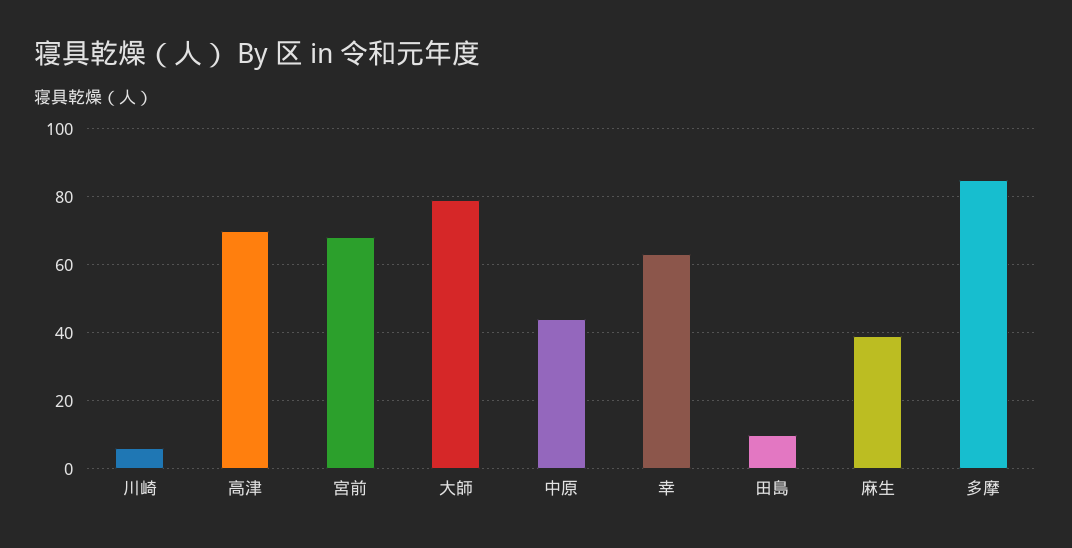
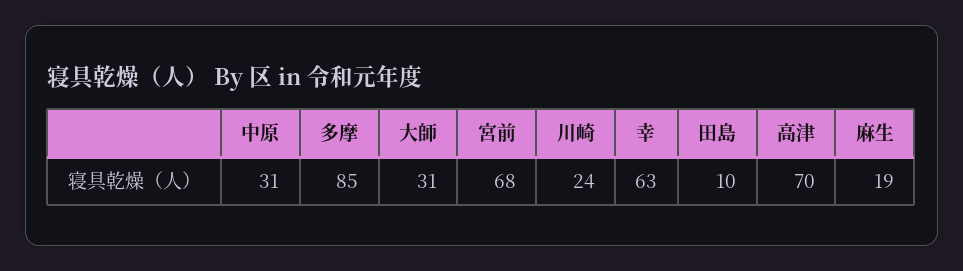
  {
-   "川崎": 5,
+   "川崎": 24,
    "高津": 70,
    "宮前": 68,
-   "大師": 80,
+   "大師": 31,
-   "中原": 45,
+   "中原": 31,
    "幸": 63,
    "田島": 10,
-   "麻生": 40,
+   "麻生": 19,
    "多摩": 85
  }

